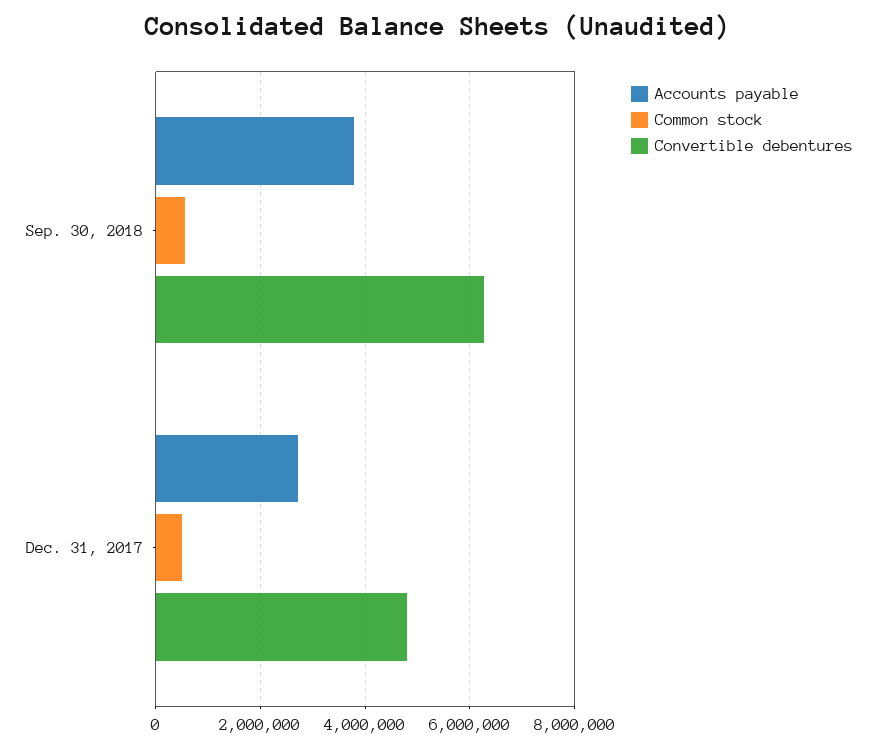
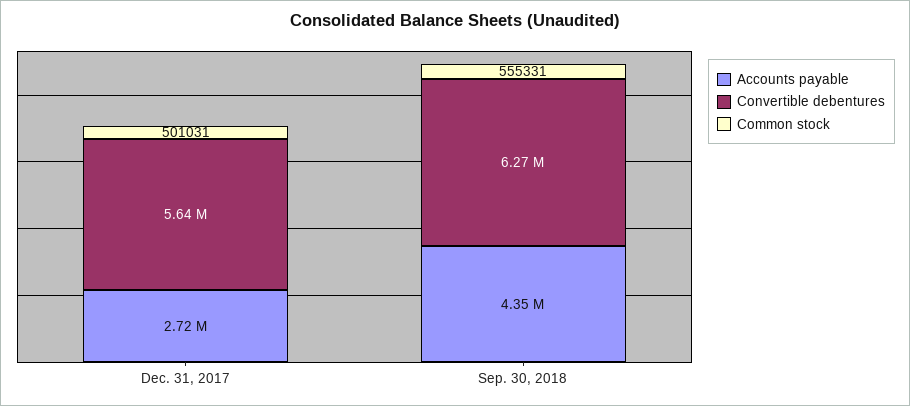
  {
    "Accounts payable": {
-     "Sep. 30, 2018": 3800000,
+     "Sep. 30, 2018": 4350000,
      "Dec. 31, 2017": 2720000
    },
    "Common stock": {
      "Sep. 30, 2018": 555331,
      "Dec. 31, 2017": 501031
    },
    "Convertible debentures": {
      "Sep. 30, 2018": 6270000,
-     "Dec. 31, 2017": 4800000
+     "Dec. 31, 2017": 5640000
    }
  }

